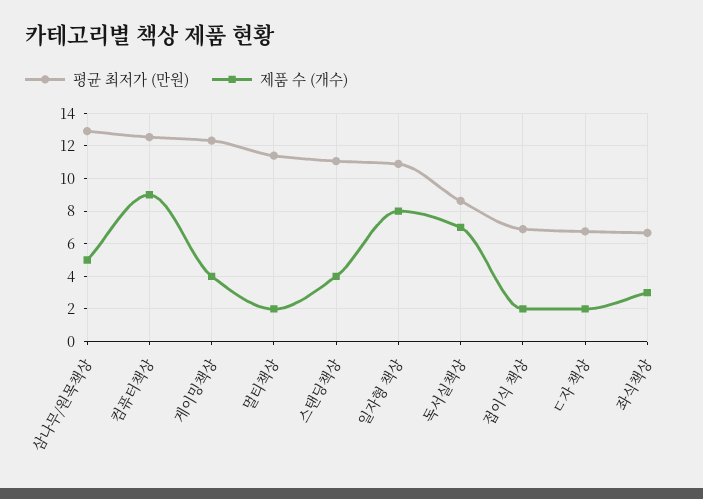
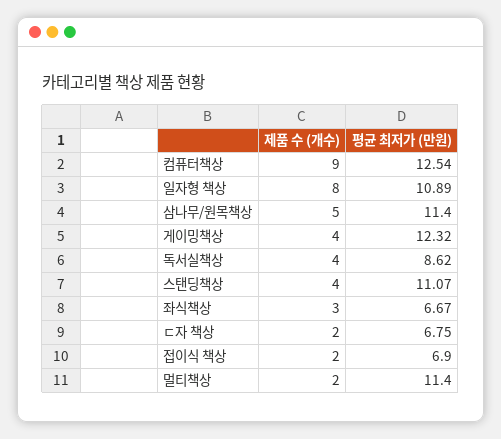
  {
    "평균 최저가 (만원)": {
-     "삼나무/원목책상": 13,
+     "삼나무/원목책상": 11.4,
      "컴퓨터책상": 12.54,
      "게이밍책상": 12.32,
      "멀티책상": 11.4,
      "스탠딩책상": 11.07,
      "일자형 책상": 10.89,
      "독서실책상": 8.62,
      "접이식 책상": 6.9,
      "ㄷ자 책상": 6.75,
      "좌식책상": 6.67
    },
    "제품 수 (개수)": {
      "삼나무/원목책상": 5,
      "컴퓨터책상": 9,
      "게이밍책상": 4,
      "멀티책상": 2,
      "스탠딩책상": 4,
      "일자형 책상": 8,
-     "독서실책상": 7,
+     "독서실책상": 4,
      "접이식 책상": 2,
      "ㄷ자 책상": 2,
      "좌식책상": 3
    }
  }

